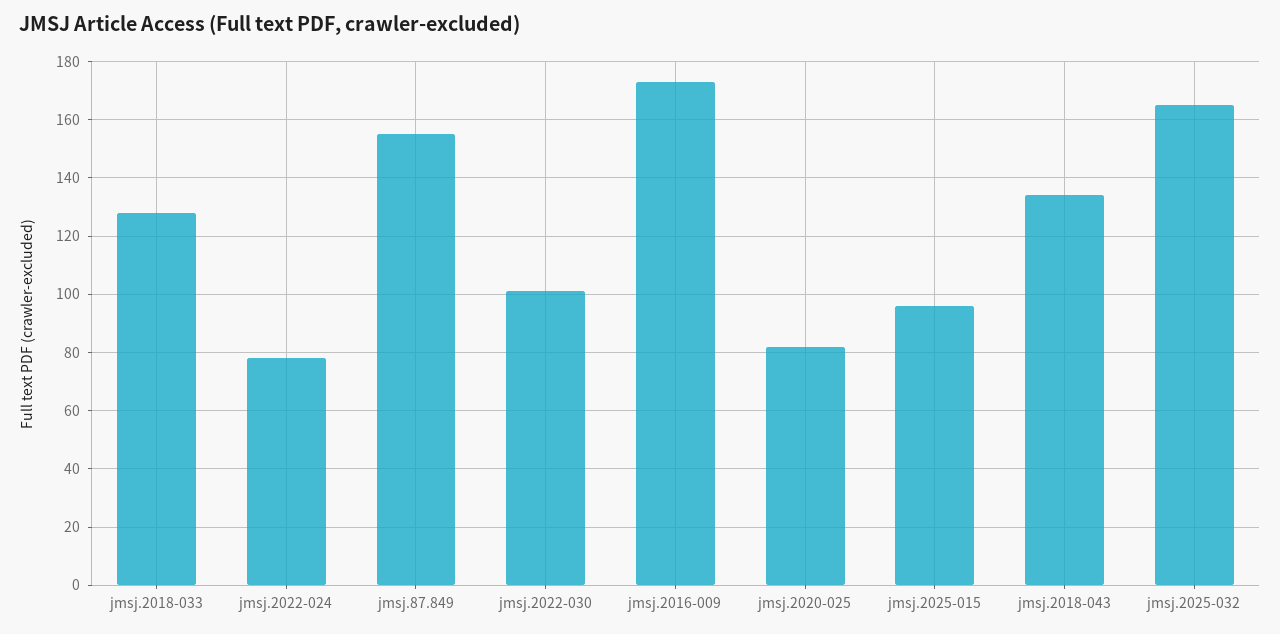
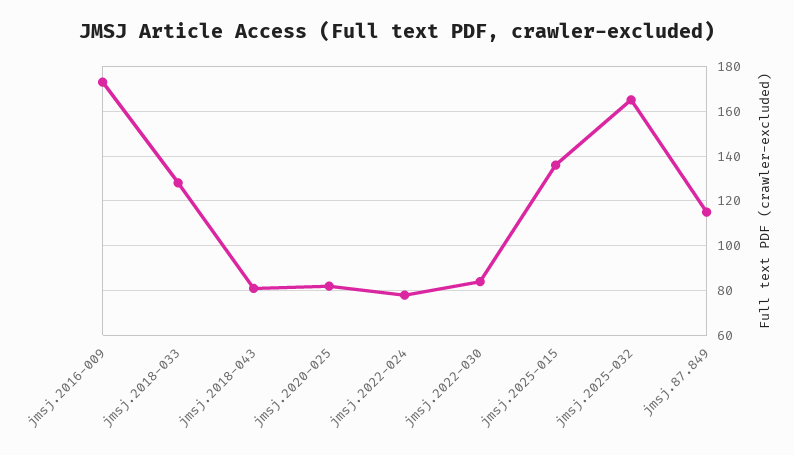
  {
    "jmsj.2018-033": 130,
    "jmsj.2022-024": 80,
-   "jmsj.87.849": 155,
+   "jmsj.87.849": 115,
-   "jmsj.2022-030": 100,
+   "jmsj.2022-030": 85,
    "jmsj.2016-009": 175,
    "jmsj.2020-025": 80,
-   "jmsj.2025-015": 95,
+   "jmsj.2025-015": 135,
-   "jmsj.2018-043": 135,
+   "jmsj.2018-043": 80,
    "jmsj.2025-032": 165
  }

